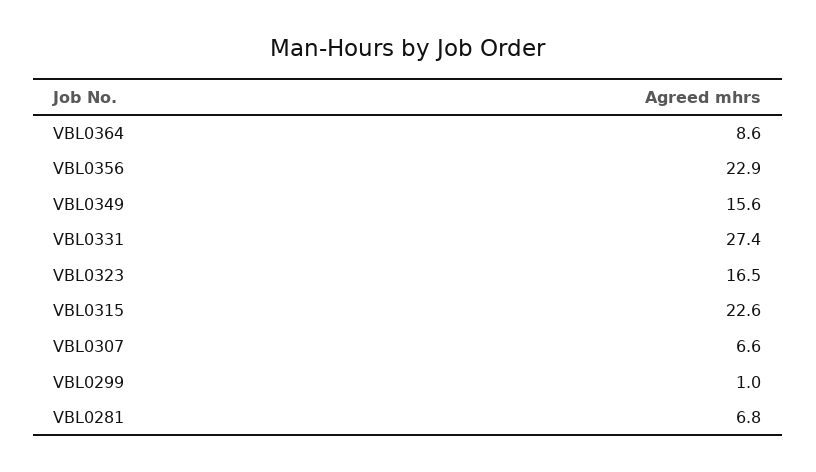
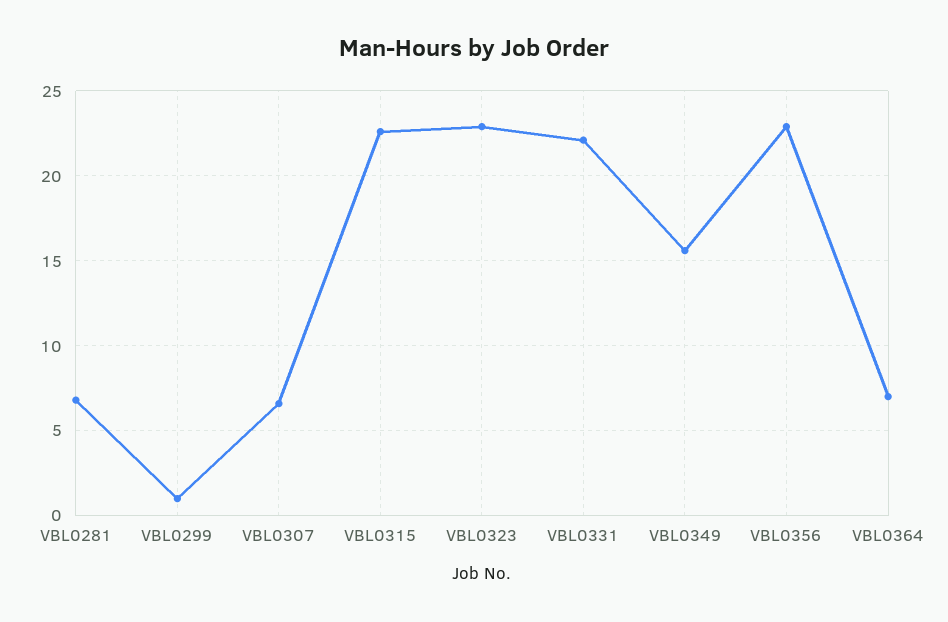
  {
-   "VBL0364": 8.6,
+   "VBL0364": 7,
    "VBL0356": 22.9,
    "VBL0349": 15.6,
-   "VBL0331": 27.4,
+   "VBL0331": 22,
-   "VBL0323": 16.5,
+   "VBL0323": 23,
    "VBL0315": 22.6,
    "VBL0307": 6.6,
    "VBL0299": 1,
    "VBL0281": 6.8
  }

